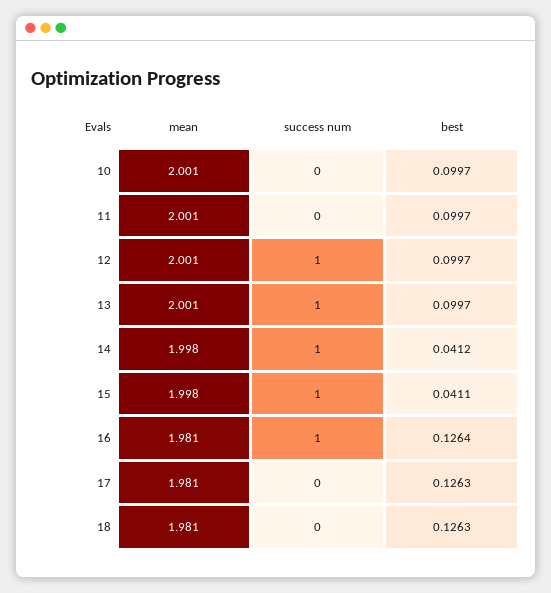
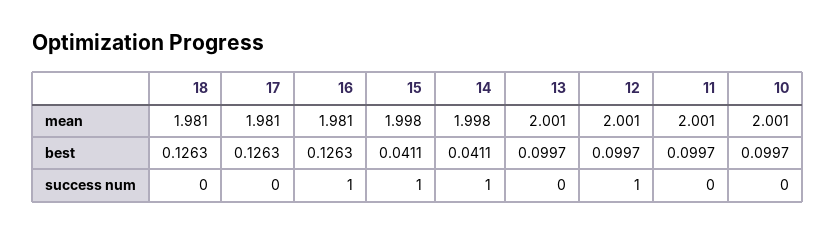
  {
    "mean": {
      "10": 2.001,
      "11": 2.001,
      "12": 2.001,
      "13": 2.001,
      "14": 1.998,
      "15": 1.998,
      "16": 1.981,
      "17": 1.981,
      "18": 1.981
    },
    "success num": {
      "10": 0,
      "11": 0,
      "12": 1,
-     "13": 1,
+     "13": 0,
      "14": 1,
      "15": 1,
      "16": 1,
      "17": 0,
      "18": 0
    },
    "best": {
      "10": 0.0997,
      "11": 0.0997,
      "12": 0.0997,
      "13": 0.0997,
-     "14": 0.0412,
+     "14": 0.0411,
      "15": 0.0411,
-     "16": 0.1264,
+     "16": 0.1263,
      "17": 0.1263,
      "18": 0.1263
    }
  }

